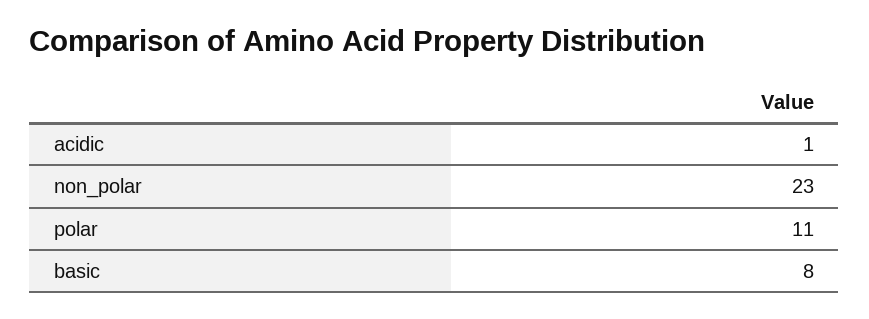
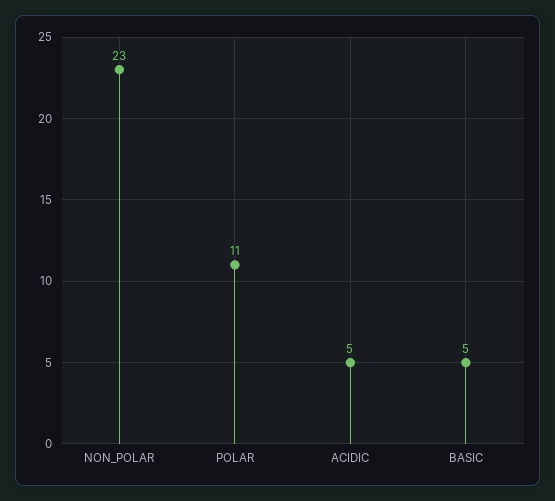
  {
-   "acidic": 1,
+   "acidic": 5,
    "non_polar": 23,
    "polar": 11,
-   "basic": 8
+   "basic": 5
  }

